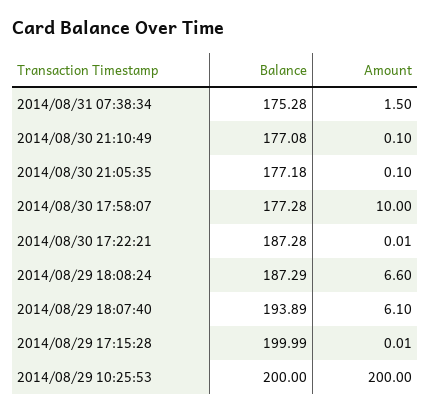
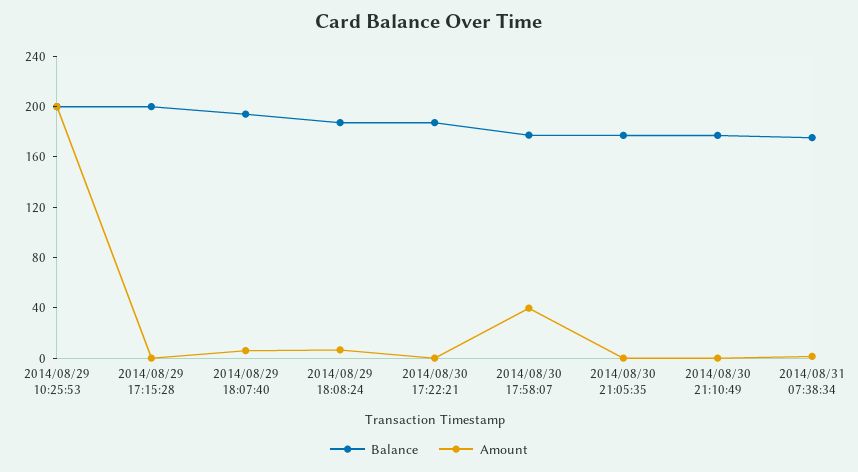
  {
    "Balance": {
      "2014/08/31 07:38:34": 175.28,
      "2014/08/30 21:10:49": 177.08,
      "2014/08/30 21:05:35": 177.18,
      "2014/08/30 17:58:07": 177.28,
      "2014/08/30 17:22:21": 187.28,
      "2014/08/29 18:08:24": 187.29,
      "2014/08/29 18:07:40": 193.89,
      "2014/08/29 17:15:28": 199.99,
      "2014/08/29 10:25:53": 200
    },
    "Amount": {
      "2014/08/31 07:38:34": 1.5,
      "2014/08/30 21:10:49": 0.1,
      "2014/08/30 21:05:35": 0.1,
-     "2014/08/30 17:58:07": 10,
+     "2014/08/30 17:58:07": 40,
      "2014/08/30 17:22:21": 0.01,
      "2014/08/29 18:08:24": 6.6,
      "2014/08/29 18:07:40": 6.1,
      "2014/08/29 17:15:28": 0.01,
      "2014/08/29 10:25:53": 200
    }
  }

